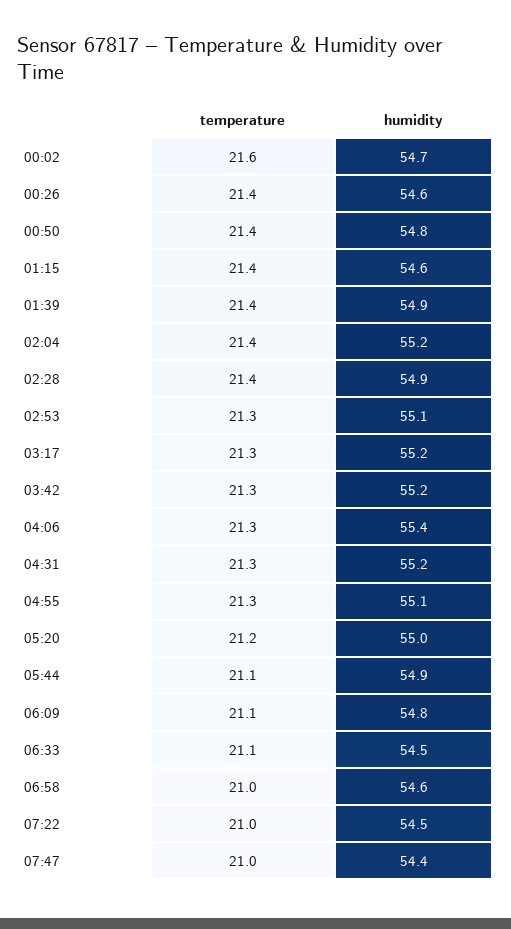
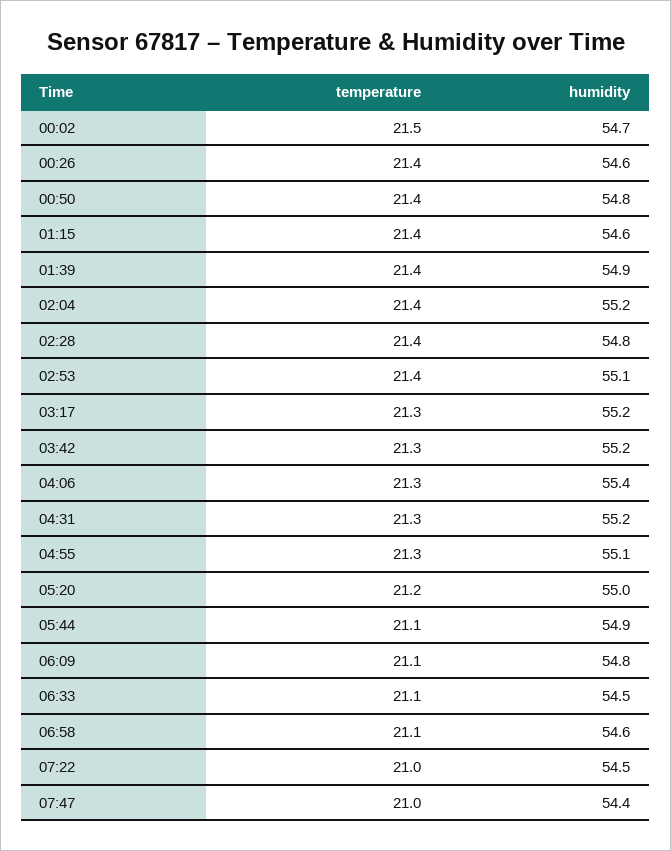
  {
    "temperature": {
-     "00:02": 21.6,
+     "00:02": 21.5,
      "00:26": 21.4,
      "00:50": 21.4,
      "01:15": 21.4,
      "01:39": 21.4,
      "02:04": 21.4,
      "02:28": 21.4,
-     "02:53": 21.3,
+     "02:53": 21.4,
      "03:17": 21.3,
      "03:42": 21.3,
      "04:06": 21.3,
      "04:31": 21.3,
      "04:55": 21.3,
      "05:20": 21.2,
      "05:44": 21.1,
      "06:09": 21.1,
      "06:33": 21.1,
-     "06:58": 21,
+     "06:58": 21.1,
      "07:22": 21,
      "07:47": 21
    },
    "humidity": {
      "00:02": 54.7,
      "00:26": 54.6,
      "00:50": 54.8,
      "01:15": 54.6,
      "01:39": 54.9,
      "02:04": 55.2,
-     "02:28": 54.9,
+     "02:28": 54.8,
      "02:53": 55.1,
      "03:17": 55.2,
      "03:42": 55.2,
      "04:06": 55.4,
      "04:31": 55.2,
      "04:55": 55.1,
      "05:20": 55,
      "05:44": 54.9,
      "06:09": 54.8,
      "06:33": 54.5,
      "06:58": 54.6,
      "07:22": 54.5,
      "07:47": 54.4
    }
  }

